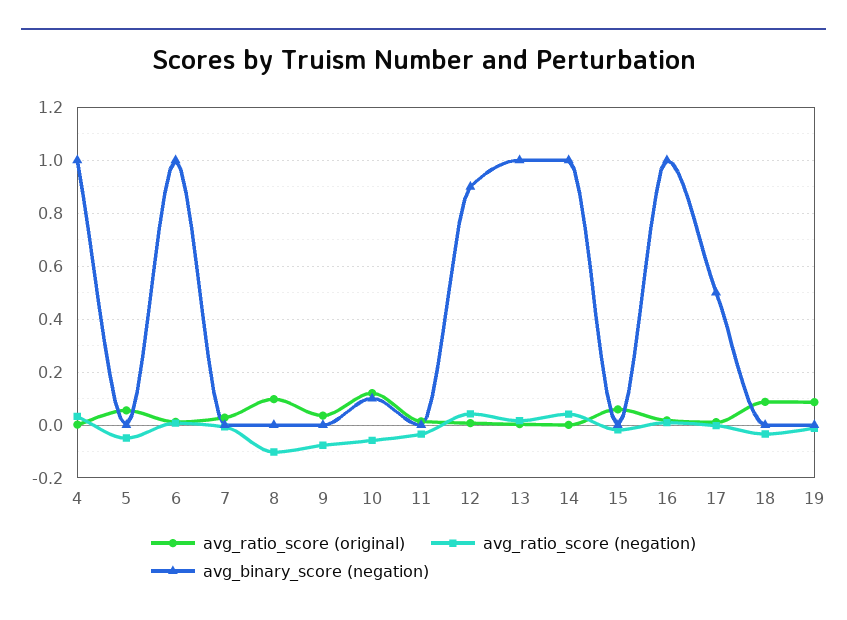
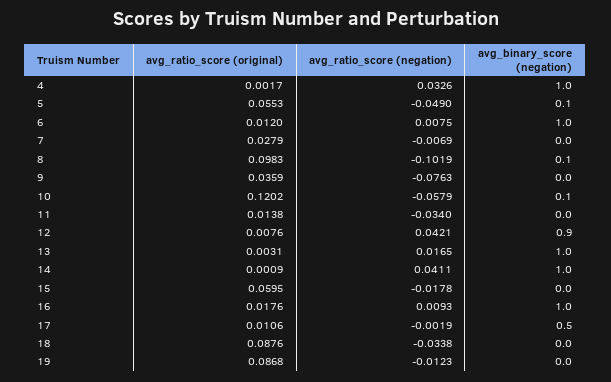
  {
    "avg_ratio_score (original)": {
      "4": 0.0017,
      "5": 0.0553,
      "6": 0.012,
      "7": 0.0279,
      "8": 0.0983,
      "9": 0.0359,
      "10": 0.1202,
      "11": 0.0138,
      "12": 0.0076,
      "13": 0.0031,
      "14": 0.0009,
      "15": 0.0595,
      "16": 0.0176,
      "17": 0.0106,
      "18": 0.0876,
      "19": 0.0868
    },
    "avg_ratio_score (negation)": {
      "4": 0.0326,
      "5": -0.049,
      "6": 0.0075,
      "7": -0.0069,
      "8": -0.1019,
      "9": -0.0763,
      "10": -0.0579,
      "11": -0.034,
      "12": 0.0421,
      "13": 0.0165,
      "14": 0.0411,
      "15": -0.0178,
      "16": 0.0093,
      "17": -0.0019,
      "18": -0.0338,
      "19": -0.0123
    },
    "avg_binary_score (negation)": {
      "4": 1,
-     "5": 0,
+     "5": 0.1,
      "6": 1,
      "7": 0,
-     "8": 0,
+     "8": 0.1,
      "9": 0,
      "10": 0.1,
      "11": 0,
      "12": 0.9,
      "13": 1,
      "14": 1,
      "15": 0,
      "16": 1,
      "17": 0.5,
      "18": 0,
      "19": 0
    }
  }

